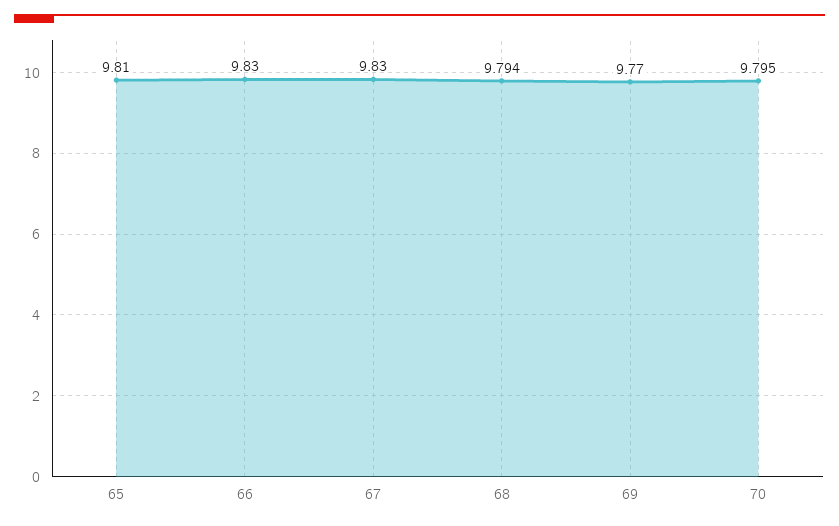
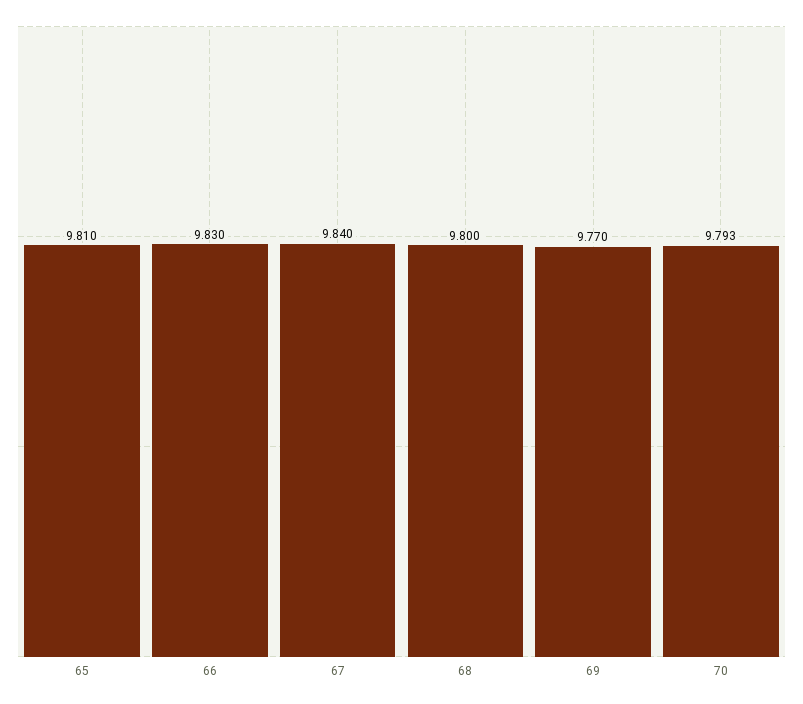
  {
    "65": 9.81,
    "66": 9.83,
-   "67": 9.83,
+   "67": 9.84,
-   "68": 9.794,
+   "68": 9.8,
    "69": 9.77,
-   "70": 9.795
+   "70": 9.793
  }

